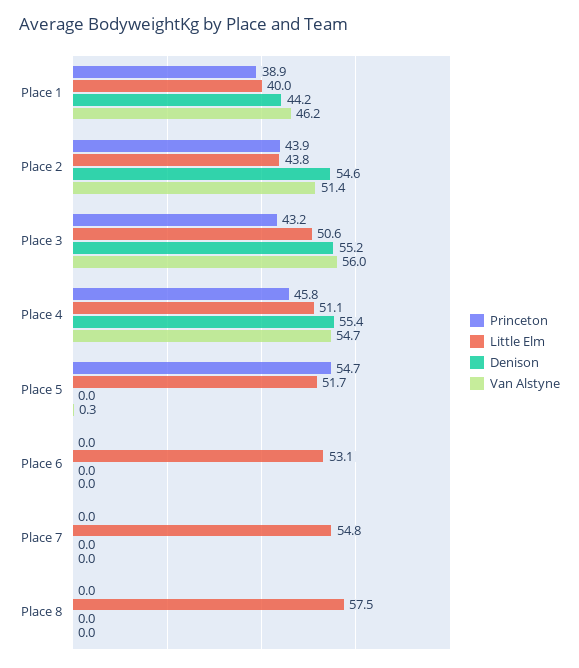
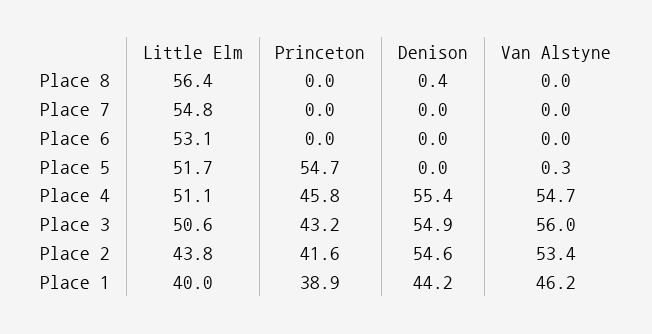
  {
    "Princeton": {
      "Place 1": 38.9,
-     "Place 2": 43.9,
+     "Place 2": 41.6,
      "Place 3": 43.2,
      "Place 4": 45.8,
      "Place 5": 54.7,
      "Place 6": 0,
      "Place 7": 0,
      "Place 8": 0
    },
    "Little Elm": {
      "Place 1": 40,
      "Place 2": 43.8,
      "Place 3": 50.6,
      "Place 4": 51.1,
      "Place 5": 51.7,
      "Place 6": 53.1,
      "Place 7": 54.8,
-     "Place 8": 57.5
+     "Place 8": 56.4
    },
    "Denison": {
      "Place 1": 44.2,
      "Place 2": 54.6,
-     "Place 3": 55.2,
+     "Place 3": 54.9,
      "Place 4": 55.4,
      "Place 5": 0,
      "Place 6": 0,
      "Place 7": 0,
-     "Place 8": 0
+     "Place 8": 0.4
    },
    "Van Alstyne": {
      "Place 1": 46.2,
-     "Place 2": 51.4,
+     "Place 2": 53.4,
      "Place 3": 56,
      "Place 4": 54.7,
      "Place 5": 0.3,
      "Place 6": 0,
      "Place 7": 0,
      "Place 8": 0
    }
  }

